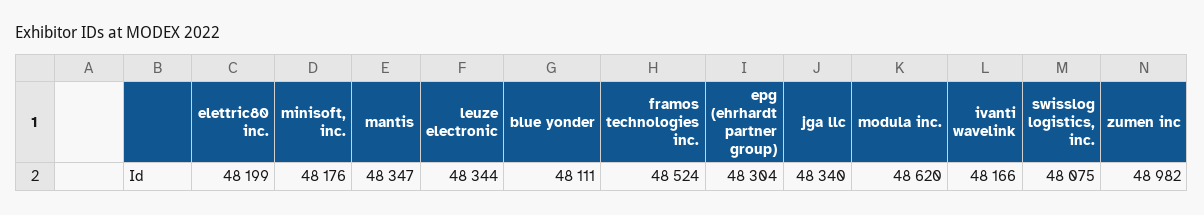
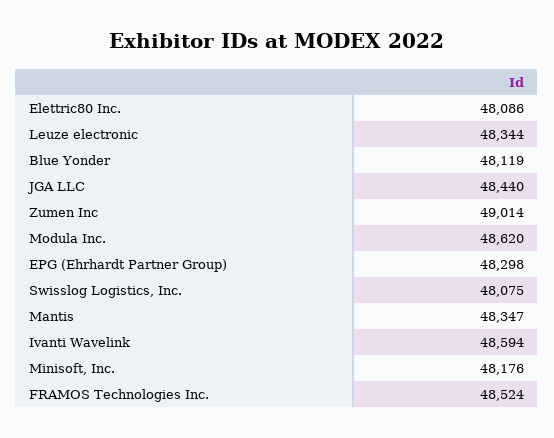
  {
-   "elettric80 inc.": 48199,
+   "elettric80 inc.": 48086,
    "minisoft, inc.": 48176,
    "mantis": 48347,
    "leuze electronic": 48344,
-   "blue yonder": 48111,
+   "blue yonder": 48119,
    "framos technologies inc.": 48524,
-   "epg (ehrhardt partner group)": 48304,
+   "epg (ehrhardt partner group)": 48298,
-   "jga llc": 48340,
+   "jga llc": 48440,
    "modula inc.": 48620,
-   "ivanti wavelink": 48166,
+   "ivanti wavelink": 48594,
    "swisslog logistics, inc.": 48075,
-   "zumen inc": 48982
+   "zumen inc": 49014
  }

